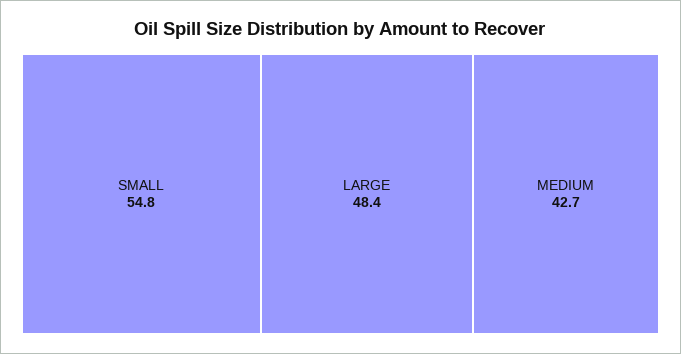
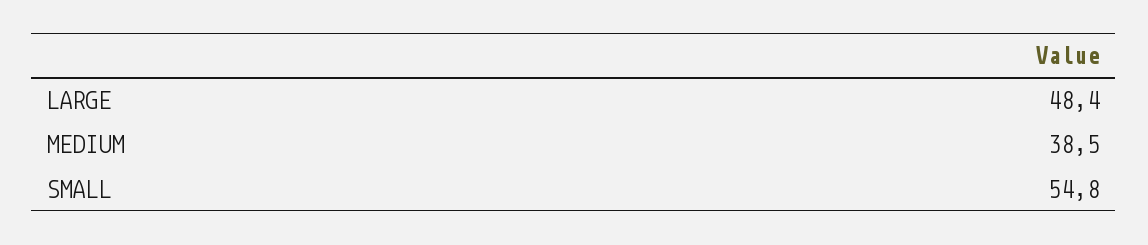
  {
    "SMALL": 54.8,
    "LARGE": 48.4,
-   "MEDIUM": 42.7
+   "MEDIUM": 38.5
  }

